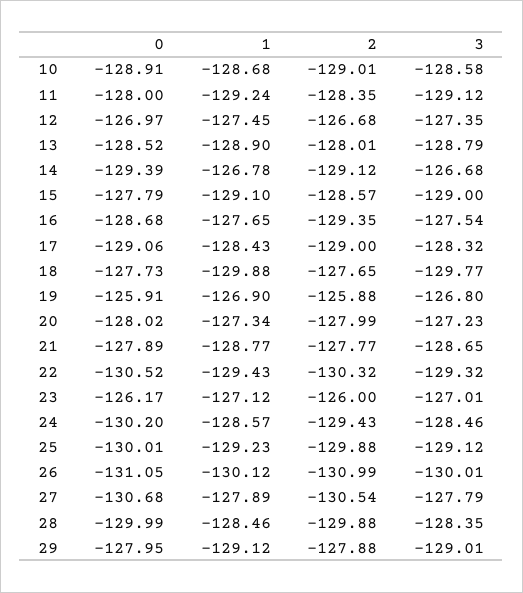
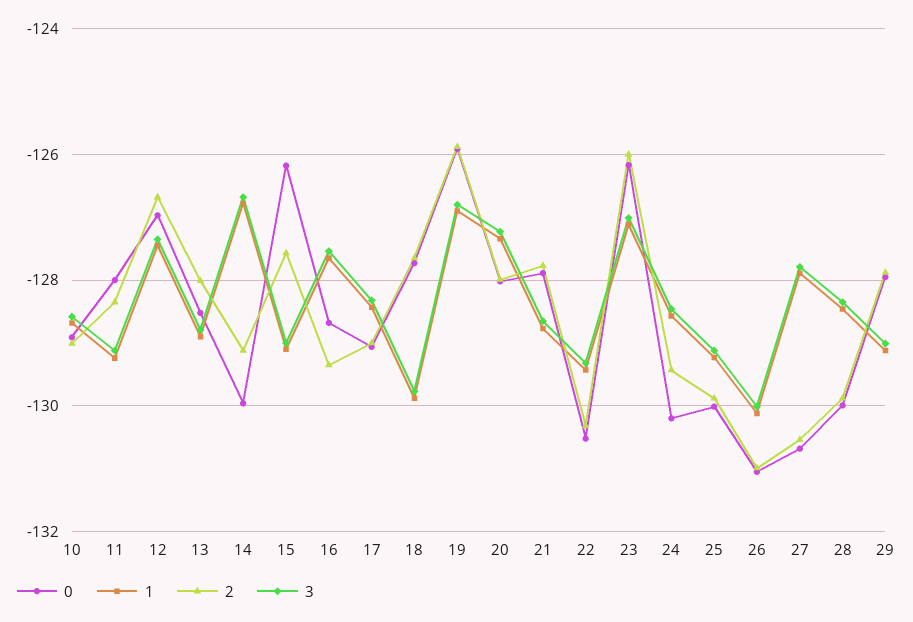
  {
    "0": {
      "10": -128.91,
      "11": -128,
      "12": -126.97,
      "13": -128.52,
-     "14": -129.39,
+     "14": -130,
-     "15": -127.79,
+     "15": -126.2,
      "16": -128.68,
      "17": -129.06,
      "18": -127.73,
      "19": -125.91,
      "20": -128.02,
      "21": -127.89,
      "22": -130.52,
      "23": -126.17,
      "24": -130.2,
      "25": -130.01,
      "26": -131.05,
      "27": -130.68,
      "28": -129.99,
      "29": -127.95
    },
    "1": {
      "10": -128.68,
      "11": -129.24,
      "12": -127.45,
      "13": -128.9,
      "14": -126.78,
      "15": -129.1,
      "16": -127.65,
      "17": -128.43,
      "18": -129.88,
      "19": -126.9,
      "20": -127.34,
      "21": -128.77,
      "22": -129.43,
      "23": -127.12,
      "24": -128.57,
      "25": -129.23,
      "26": -130.12,
      "27": -127.89,
      "28": -128.46,
      "29": -129.12
    },
    "2": {
      "10": -129.01,
      "11": -128.35,
      "12": -126.68,
      "13": -128.01,
      "14": -129.12,
-     "15": -128.57,
+     "15": -127.6,
      "16": -129.35,
      "17": -129,
      "18": -127.65,
      "19": -125.88,
      "20": -127.99,
      "21": -127.77,
      "22": -130.32,
      "23": -126,
      "24": -129.43,
      "25": -129.88,
      "26": -130.99,
      "27": -130.54,
      "28": -129.88,
      "29": -127.88
    },
    "3": {
      "10": -128.58,
      "11": -129.12,
      "12": -127.35,
      "13": -128.79,
      "14": -126.68,
      "15": -129,
      "16": -127.54,
      "17": -128.32,
      "18": -129.77,
      "19": -126.8,
      "20": -127.23,
      "21": -128.65,
      "22": -129.32,
      "23": -127.01,
      "24": -128.46,
      "25": -129.12,
      "26": -130.01,
      "27": -127.79,
      "28": -128.35,
      "29": -129.01
    }
  }

